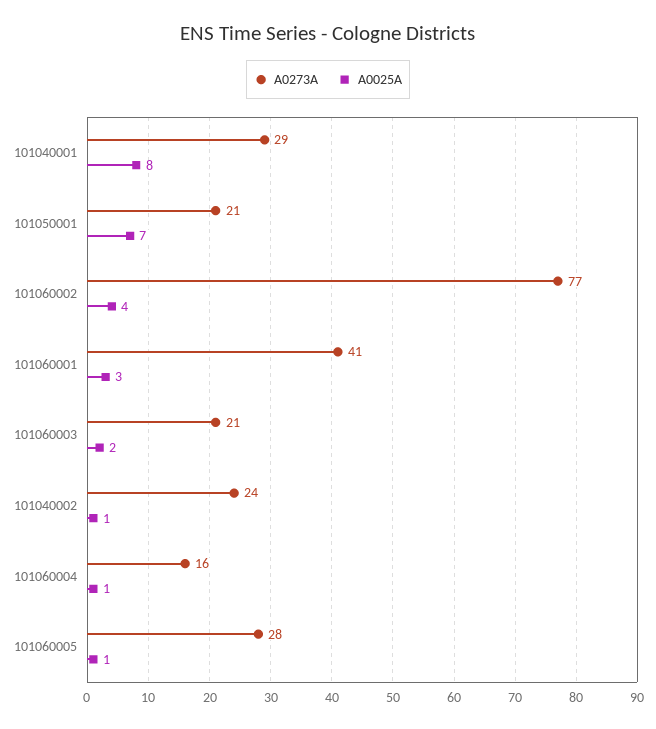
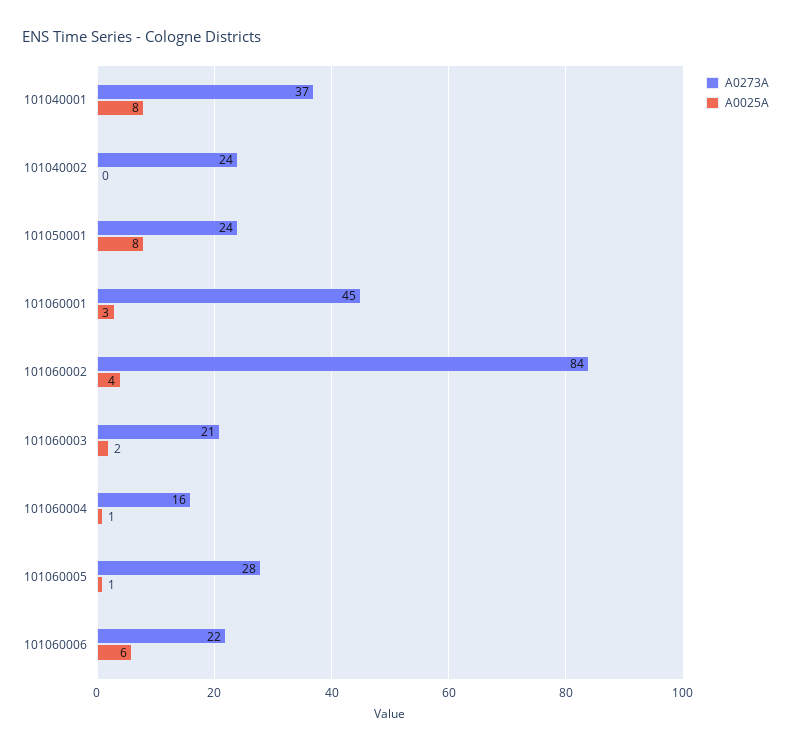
  {
    "A0273A": {
-     "101040001": 29,
+     "101040001": 37,
-     "101050001": 21,
+     "101050001": 24,
-     "101060002": 77,
+     "101060002": 84,
-     "101060001": 41,
+     "101060001": 45,
      "101060003": 21,
      "101040002": 24,
      "101060004": 16,
-     "101060005": 28
+     "101060005": 28,
+     "101060006": 22
    },
    "A0025A": {
      "101040001": 8,
-     "101050001": 7,
+     "101050001": 8,
      "101060002": 4,
      "101060001": 3,
      "101060003": 2,
-     "101040002": 1,
+     "101040002": 0,
      "101060004": 1,
-     "101060005": 1
+     "101060005": 1,
+     "101060006": 6
    }
  }

